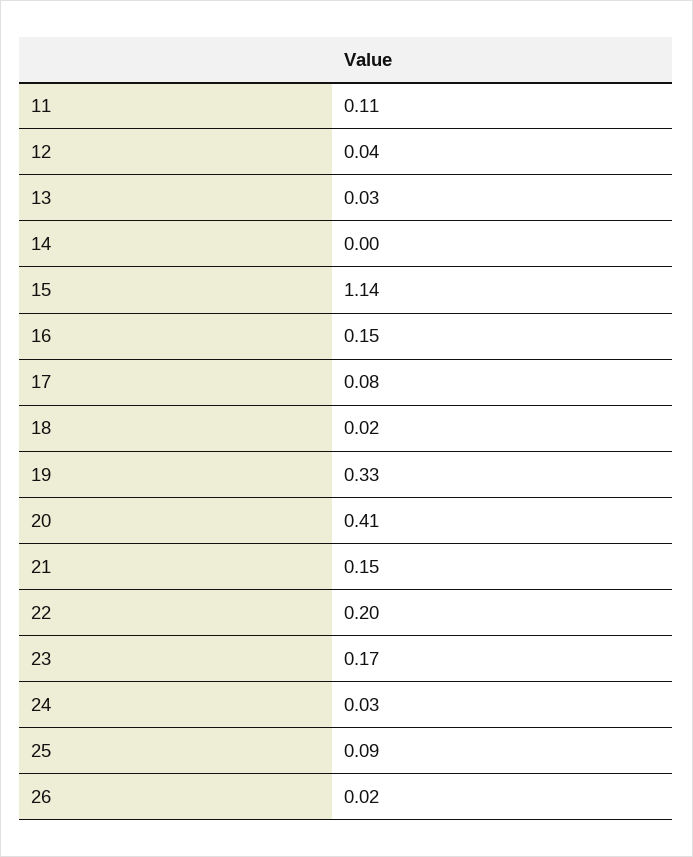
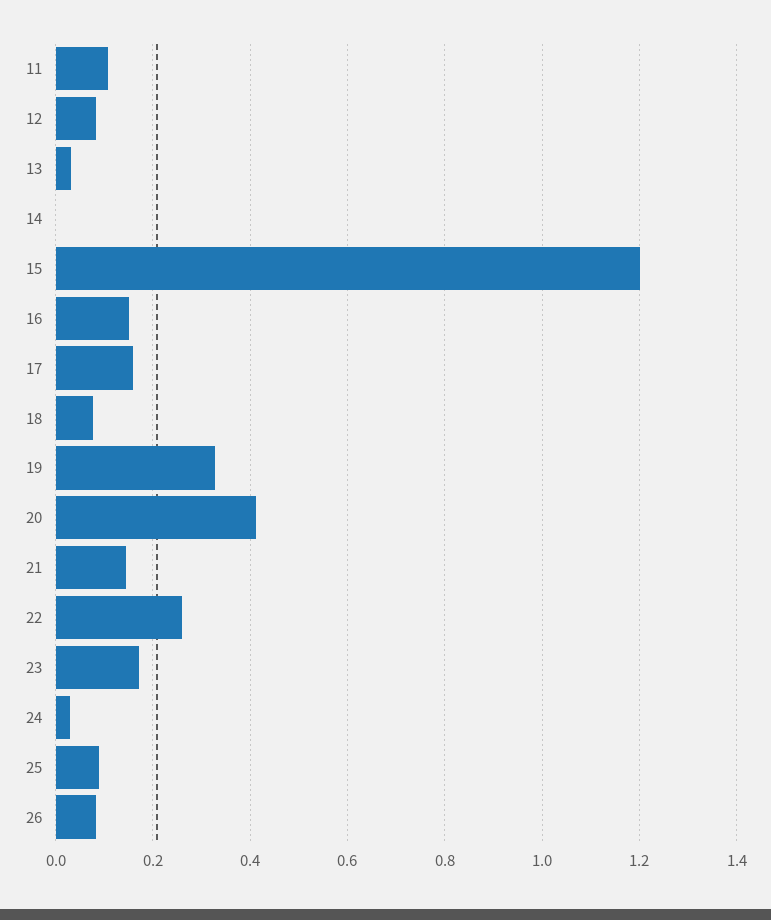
  {
    "11": 0.11,
-   "12": 0.04,
+   "12": 0.08,
    "13": 0.03,
    "14": 0,
-   "15": 1.14,
+   "15": 1.2,
    "16": 0.15,
-   "17": 0.08,
+   "17": 0.16,
-   "18": 0.02,
+   "18": 0.08,
    "19": 0.33,
    "20": 0.41,
    "21": 0.15,
-   "22": 0.2,
+   "22": 0.26,
    "23": 0.17,
    "24": 0.03,
    "25": 0.09,
-   "26": 0.02
+   "26": 0.08
  }

